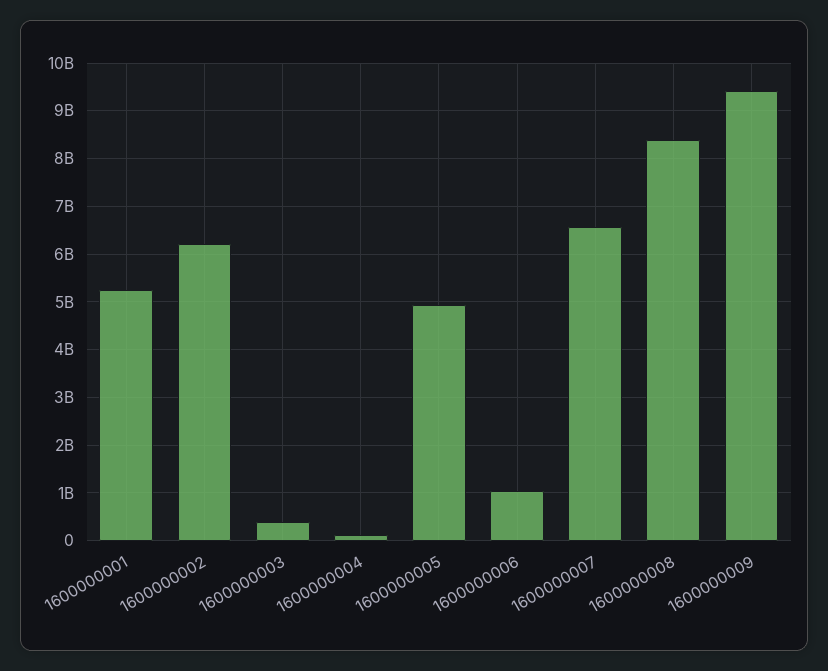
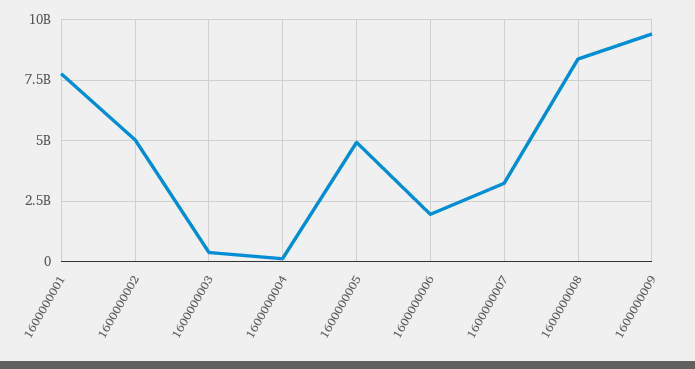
  {
-   "1600000001": 5200000000,
+   "1600000001": 7750000000,
-   "1600000002": 6200000000,
+   "1600000002": 5000000000,
    "1600000003": 400000000,
    "1600000004": 200000000,
    "1600000005": 5000000000,
-   "1600000006": 1000000000,
+   "1600000006": 2000000000,
-   "1600000007": 6600000000,
+   "1600000007": 3250000000,
    "1600000008": 8400000000,
    "1600000009": 9400000000
  }

